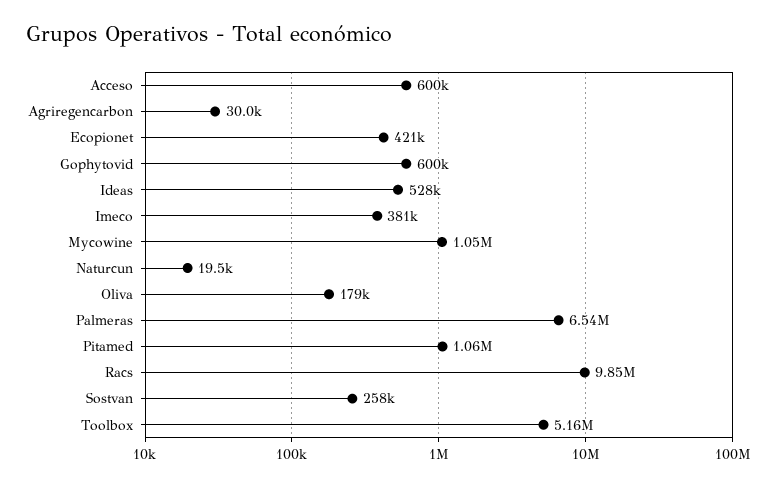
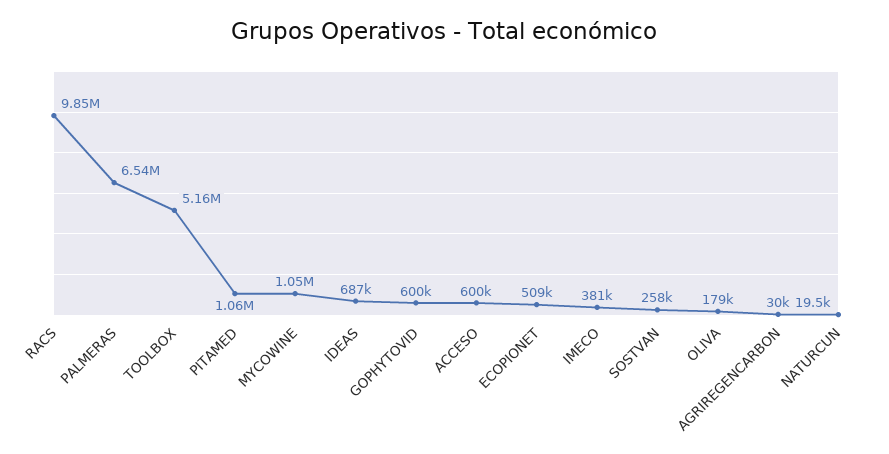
  {
    "Acceso": 600000,
    "Agriregencarbon": 30000,
-   "Ecopionet": 421000,
+   "Ecopionet": 509000,
    "Gophytovid": 600000,
-   "Ideas": 528000,
+   "Ideas": 687000,
    "Imeco": 381000,
    "Mycowine": 1050000,
    "Naturcun": 19500,
    "Oliva": 179000,
    "Palmeras": 6540000,
    "Pitamed": 1060000,
    "Racs": 9850000,
    "Sostvan": 258000,
    "Toolbox": 5160000
  }

